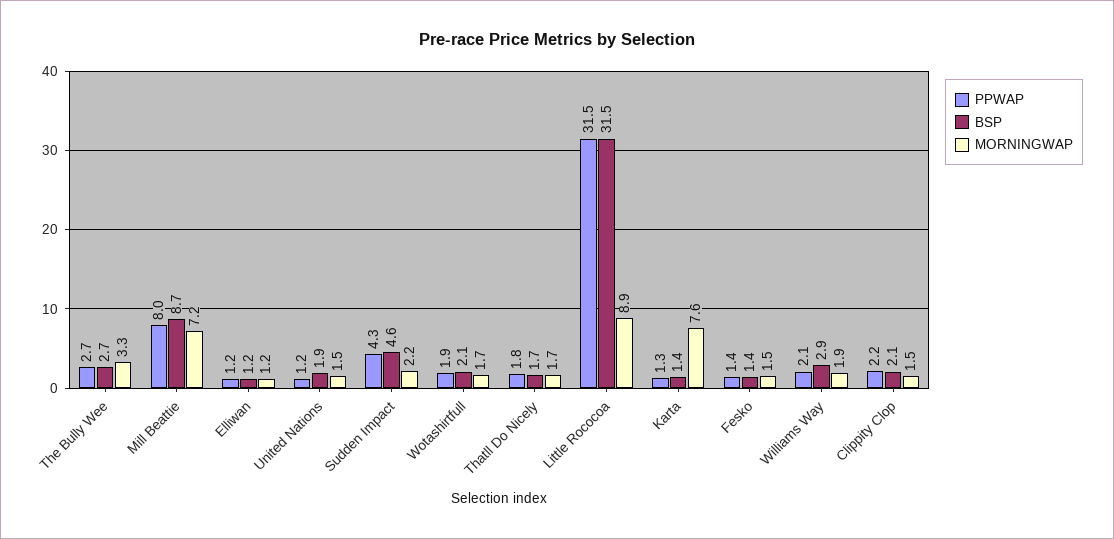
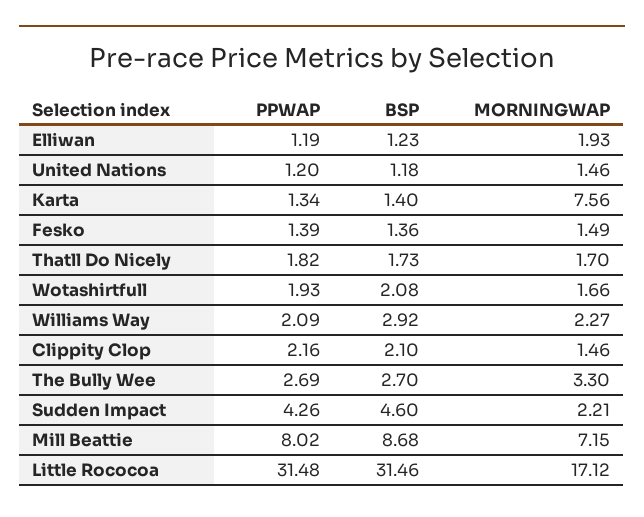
  {
    "PPWAP": {
      "The Bully Wee": 2.69,
      "Mill Beattie": 8.02,
      "Elliwan": 1.19,
      "United Nations": 1.2,
      "Sudden Impact": 4.26,
      "Wotashirtfull": 1.93,
      "Thatll Do Nicely": 1.82,
      "Little Rococoa": 31.48,
      "Karta": 1.34,
      "Fesko": 1.39,
      "Williams Way": 2.09,
      "Clippity Clop": 2.16
    },
    "BSP": {
      "The Bully Wee": 2.7,
      "Mill Beattie": 8.68,
      "Elliwan": 1.23,
-     "United Nations": 1.9,
+     "United Nations": 1.18,
      "Sudden Impact": 4.6,
      "Wotashirtfull": 2.08,
      "Thatll Do Nicely": 1.73,
      "Little Rococoa": 31.46,
      "Karta": 1.4,
      "Fesko": 1.36,
      "Williams Way": 2.92,
      "Clippity Clop": 2.1
    },
    "MORNINGWAP": {
      "The Bully Wee": 3.3,
      "Mill Beattie": 7.15,
-     "Elliwan": 1.2,
+     "Elliwan": 1.93,
      "United Nations": 1.46,
      "Sudden Impact": 2.21,
      "Wotashirtfull": 1.66,
      "Thatll Do Nicely": 1.7,
-     "Little Rococoa": 8.9,
+     "Little Rococoa": 17.12,
      "Karta": 7.56,
      "Fesko": 1.49,
-     "Williams Way": 1.9,
+     "Williams Way": 2.27,
      "Clippity Clop": 1.46
    }
  }

